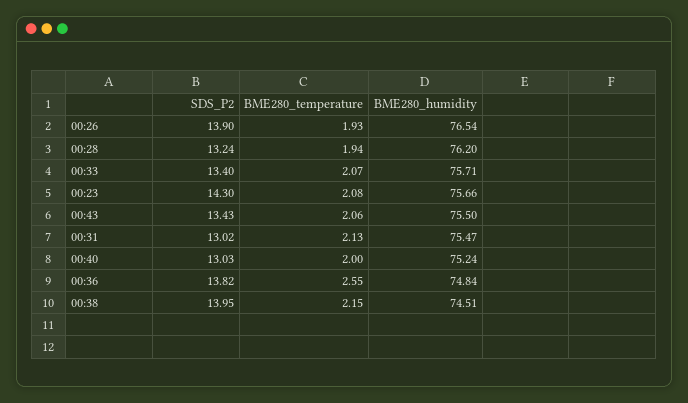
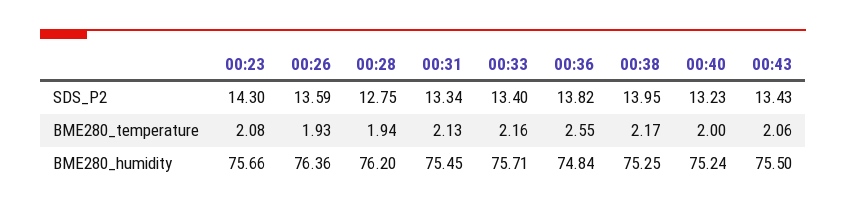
  {
    "SDS_P2": {
-     "00:26": 13.9,
+     "00:26": 13.59,
-     "00:28": 13.24,
+     "00:28": 12.75,
      "00:33": 13.4,
      "00:23": 14.3,
      "00:43": 13.43,
-     "00:31": 13.02,
+     "00:31": 13.34,
-     "00:40": 13.03,
+     "00:40": 13.23,
      "00:36": 13.82,
      "00:38": 13.95
    },
    "BME280_temperature": {
      "00:26": 1.93,
      "00:28": 1.94,
-     "00:33": 2.07,
+     "00:33": 2.16,
      "00:23": 2.08,
      "00:43": 2.06,
      "00:31": 2.13,
      "00:40": 2,
      "00:36": 2.55,
-     "00:38": 2.15
+     "00:38": 2.17
    },
    "BME280_humidity": {
-     "00:26": 76.54,
+     "00:26": 76.36,
      "00:28": 76.2,
      "00:33": 75.71,
      "00:23": 75.66,
      "00:43": 75.5,
-     "00:31": 75.47,
+     "00:31": 75.45,
      "00:40": 75.24,
      "00:36": 74.84,
-     "00:38": 74.51
+     "00:38": 75.25
    }
  }

